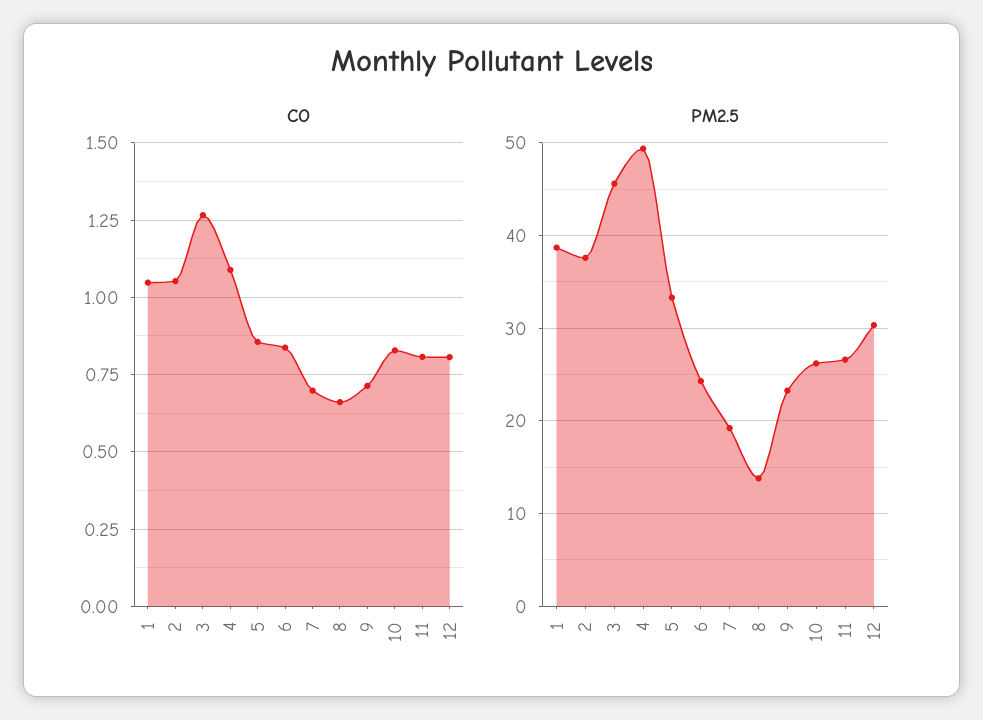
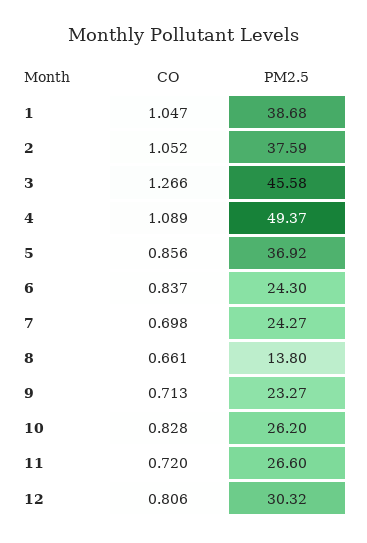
  {
    "CO": {
      "1": 1.047,
      "2": 1.052,
      "3": 1.266,
      "4": 1.089,
      "5": 0.856,
      "6": 0.837,
      "7": 0.698,
      "8": 0.661,
      "9": 0.713,
      "10": 0.828,
-     "11": 0.8,
+     "11": 0.72,
      "12": 0.806
    },
    "PM2.5": {
      "1": 38.68,
      "2": 37.59,
      "3": 45.58,
      "4": 49.37,
-     "5": 33,
+     "5": 36.92,
      "6": 24.3,
-     "7": 19,
+     "7": 24.27,
      "8": 13.8,
      "9": 23.27,
      "10": 26.2,
      "11": 26.6,
      "12": 30.32
    }
  }

